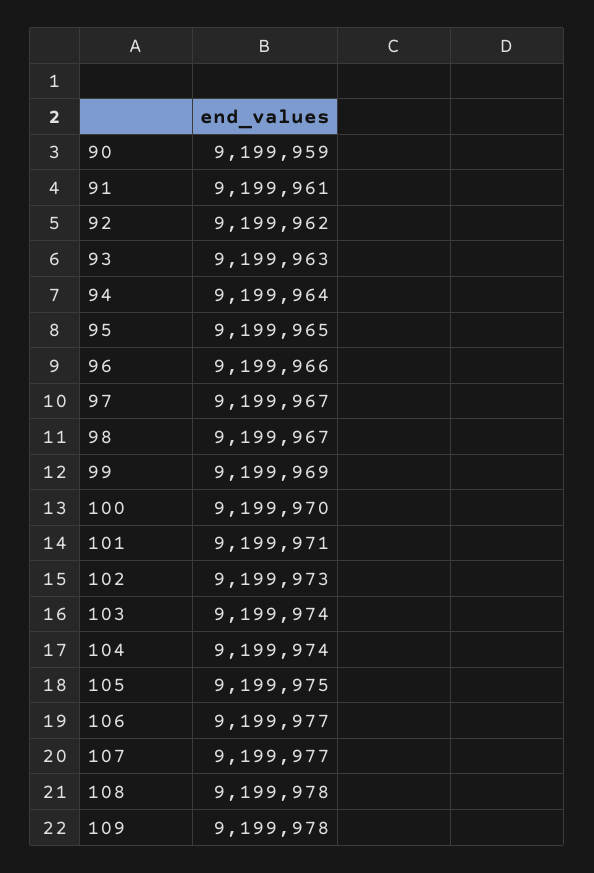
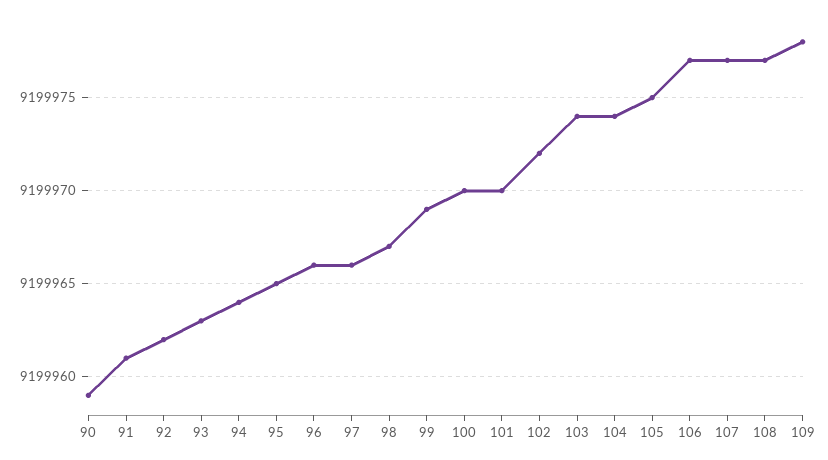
  {
    "90": 9199959,
    "91": 9199961,
    "92": 9199962,
    "93": 9199963,
    "94": 9199964,
    "95": 9199965,
    "96": 9199966,
-   "97": 9199967,
+   "97": 9199966,
    "98": 9199967,
    "99": 9199969,
    "100": 9199970,
-   "101": 9199971,
+   "101": 9199970,
-   "102": 9199973,
+   "102": 9199972,
    "103": 9199974,
    "104": 9199974,
    "105": 9199975,
    "106": 9199977,
    "107": 9199977,
-   "108": 9199978,
+   "108": 9199977,
    "109": 9199978
  }

